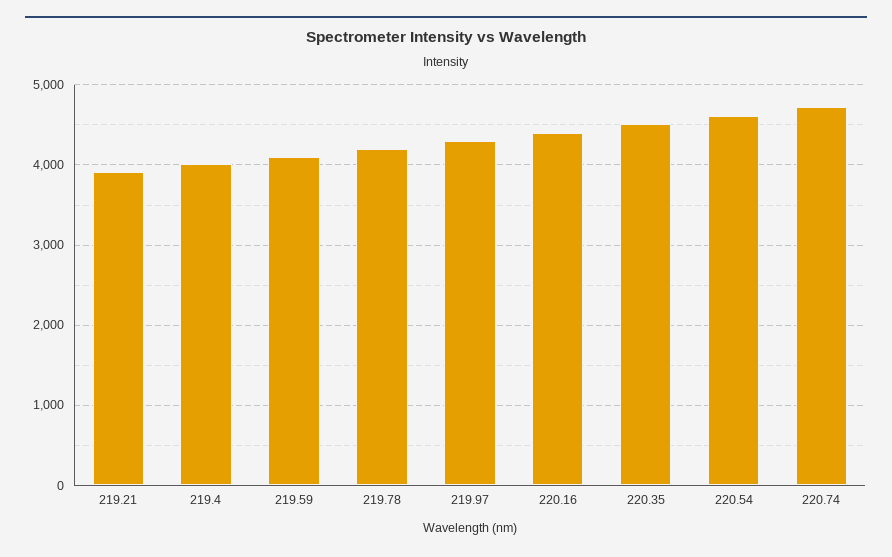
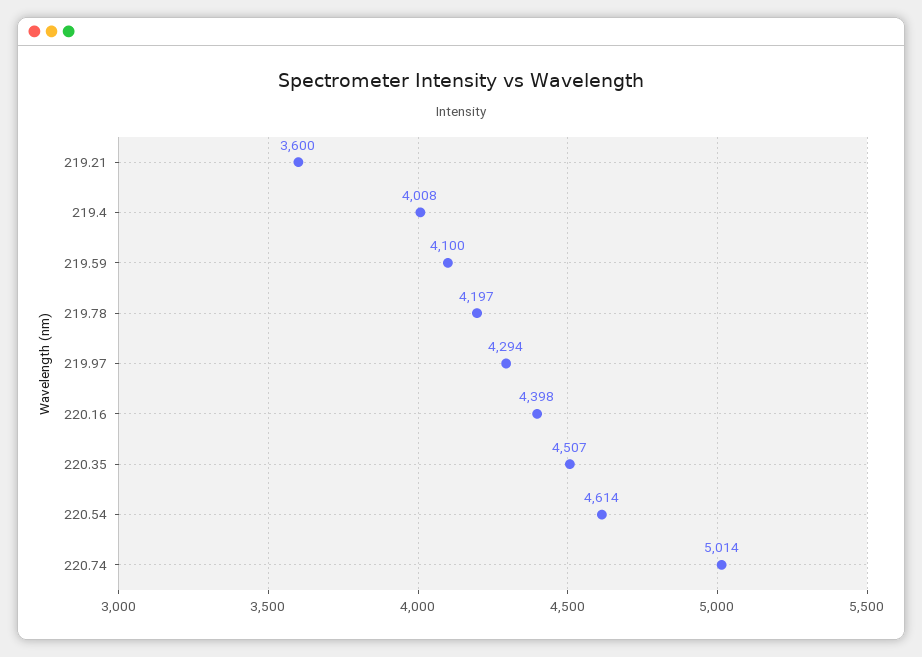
  {
-   "219.21": 3900,
+   "219.21": 3600,
    "219.4": 4008,
    "219.59": 4100,
    "219.78": 4197,
    "219.97": 4294,
    "220.16": 4398,
    "220.35": 4507,
    "220.54": 4614,
-   "220.74": 4700
+   "220.74": 5014
  }

